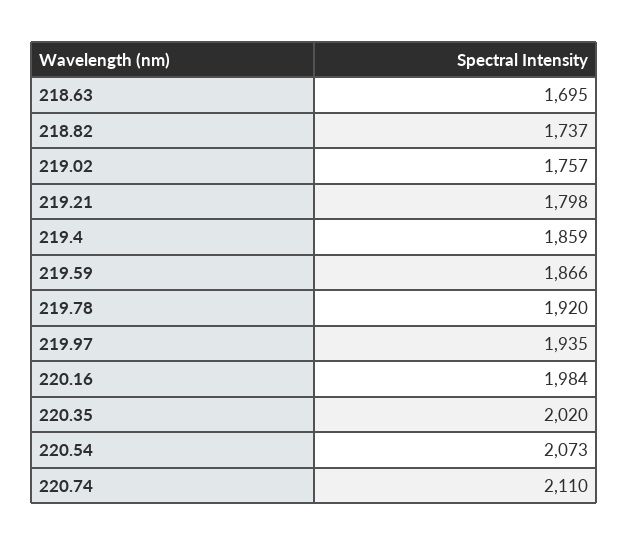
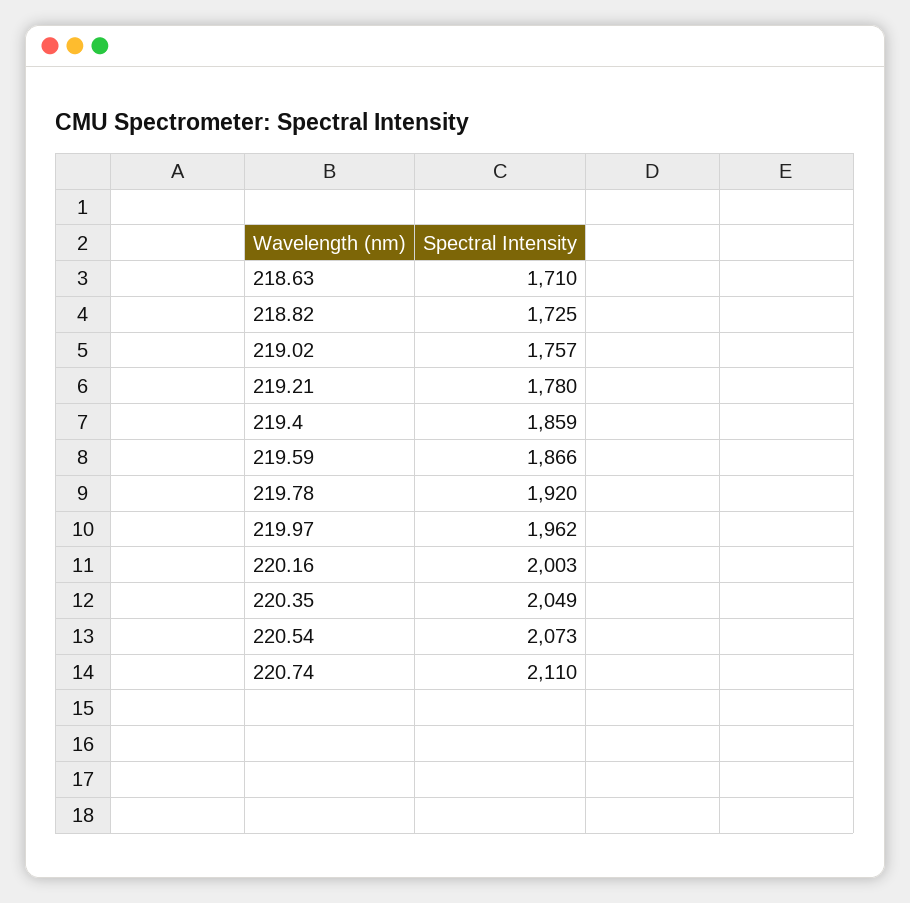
  {
-   "218.63": 1695,
+   "218.63": 1710,
-   "218.82": 1737,
+   "218.82": 1725,
    "219.02": 1757,
-   "219.21": 1798,
+   "219.21": 1780,
    "219.4": 1859,
    "219.59": 1866,
    "219.78": 1920,
-   "219.97": 1935,
+   "219.97": 1962,
-   "220.16": 1984,
+   "220.16": 2003,
-   "220.35": 2020,
+   "220.35": 2049,
    "220.54": 2073,
    "220.74": 2110
  }

